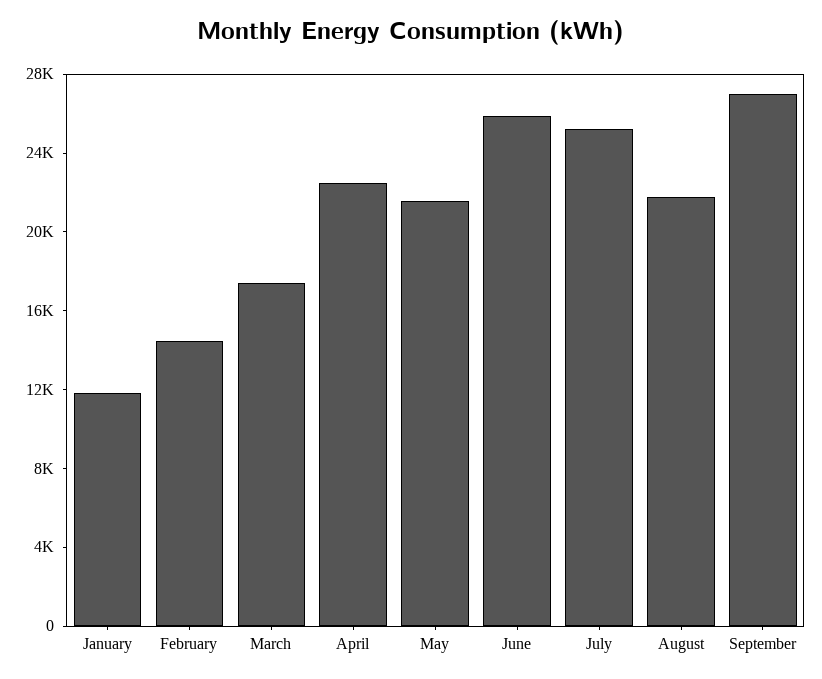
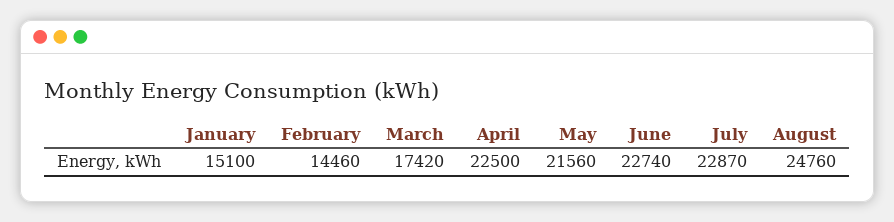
  {
-   "January": 12000,
+   "January": 15100,
    "February": 14460,
    "March": 17420,
    "April": 22500,
    "May": 21560,
-   "June": 26000,
+   "June": 22740,
-   "July": 25000,
+   "July": 22870,
-   "August": 22000,
+   "August": 24760
-   "September": 27000
  }

